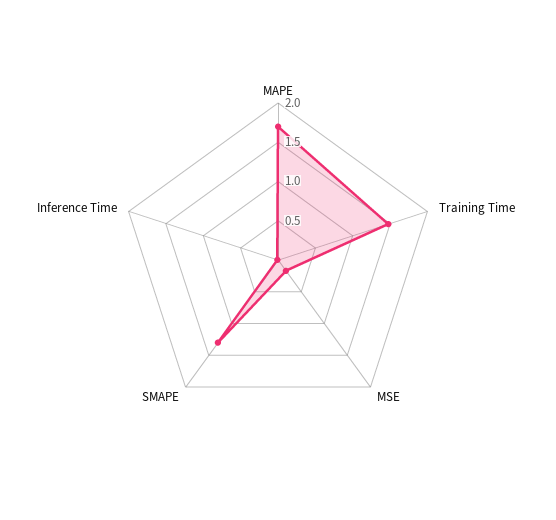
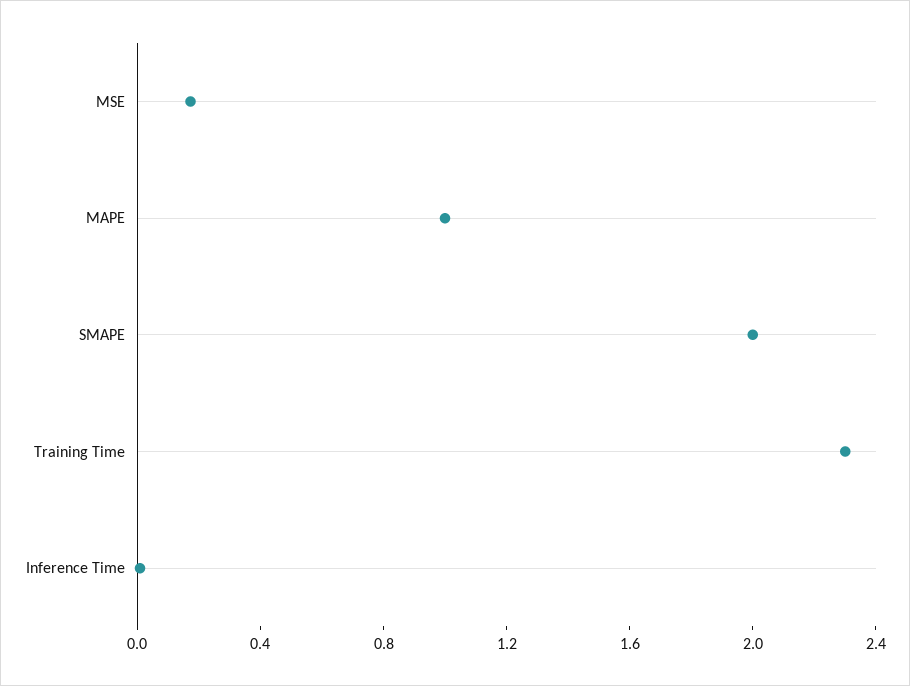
  {
-   "MAPE": 1.75,
+   "MAPE": 1,
-   "Training Time": 1.5,
+   "Training Time": 2.3,
    "MSE": 0.2,
-   "SMAPE": 1.25,
+   "SMAPE": 2,
    "Inference Time": 0
  }

